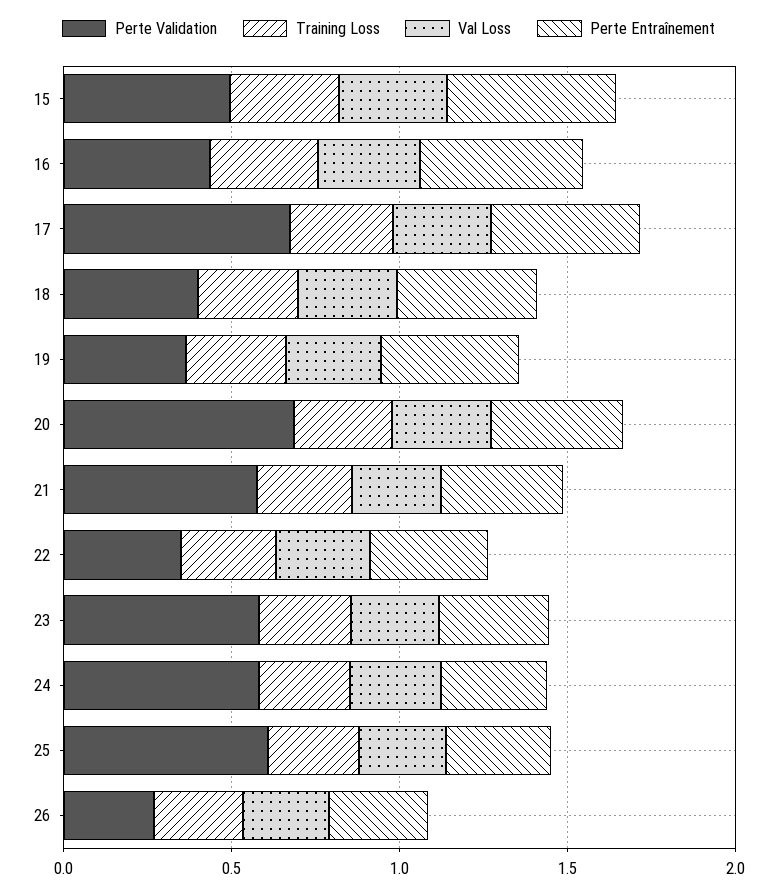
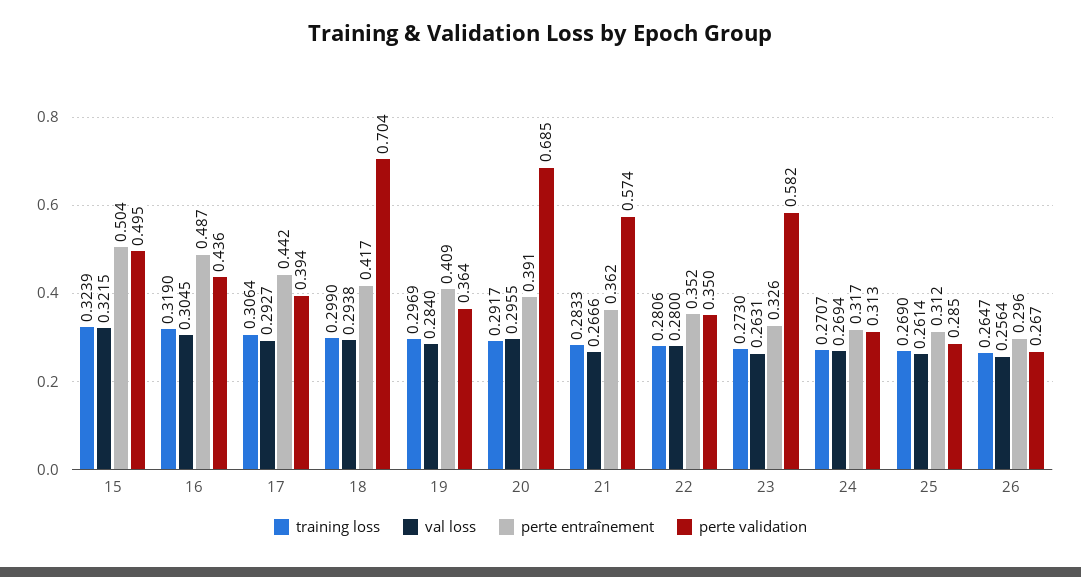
  {
    "Perte Validation": {
      "15": 0.495,
      "16": 0.436,
-     "17": 0.7,
+     "17": 0.394,
-     "18": 0.4,
+     "18": 0.704,
      "19": 0.364,
      "20": 0.685,
      "21": 0.574,
      "22": 0.35,
      "23": 0.582,
-     "24": 0.6,
+     "24": 0.313,
-     "25": 0.6,
+     "25": 0.285,
      "26": 0.267
    },
    "Training Loss": {
      "15": 0.3239,
      "16": 0.319,
      "17": 0.3064,
      "18": 0.299,
      "19": 0.2969,
      "20": 0.2917,
      "21": 0.2833,
      "22": 0.2806,
      "23": 0.273,
      "24": 0.2707,
      "25": 0.269,
      "26": 0.2647
    },
    "Val Loss": {
      "15": 0.3215,
      "16": 0.3045,
      "17": 0.2927,
      "18": 0.2938,
      "19": 0.284,
      "20": 0.2955,
      "21": 0.2666,
      "22": 0.28,
      "23": 0.2631,
      "24": 0.2694,
      "25": 0.2614,
      "26": 0.2564
    },
    "Perte Entraînement": {
      "15": 0.504,
      "16": 0.487,
      "17": 0.442,
      "18": 0.417,
      "19": 0.409,
      "20": 0.391,
      "21": 0.362,
      "22": 0.352,
      "23": 0.326,
      "24": 0.317,
      "25": 0.312,
      "26": 0.296
    }
  }

